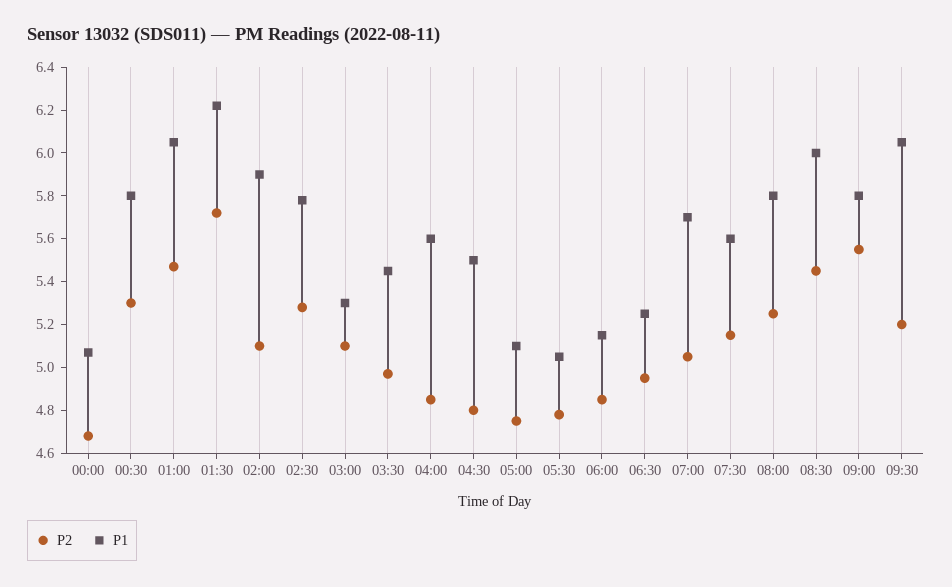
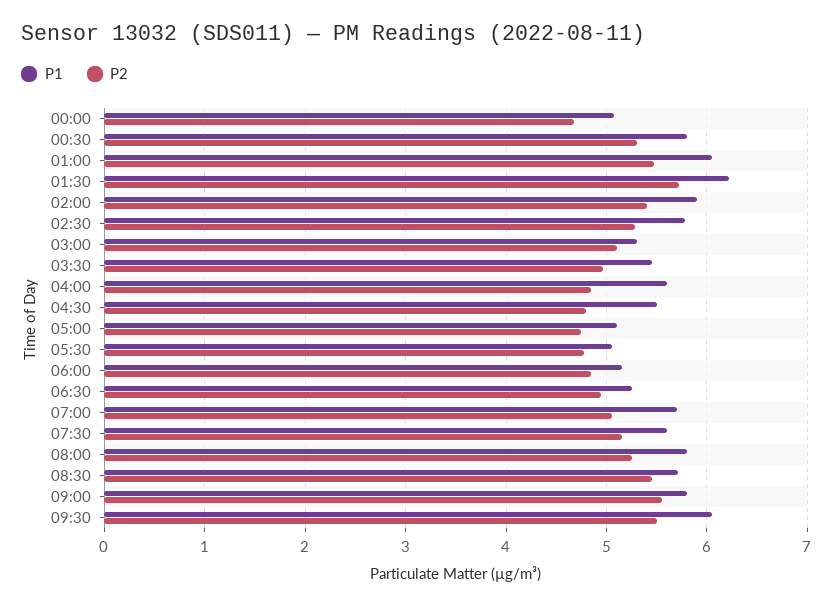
  {
    "P2": {
      "00:00": 4.7,
      "00:30": 5.3,
      "01:00": 5.45,
      "01:30": 5.7,
-     "02:00": 5.1,
+     "02:00": 5.4,
      "02:30": 5.3,
      "03:00": 5.1,
      "03:30": 4.95,
      "04:00": 4.85,
      "04:30": 4.8,
      "05:00": 4.75,
      "05:30": 4.8,
      "06:00": 4.85,
      "06:30": 4.95,
      "07:00": 5.05,
      "07:30": 5.15,
      "08:00": 5.25,
      "08:30": 5.45,
      "09:00": 5.55,
-     "09:30": 5.2
+     "09:30": 5.5
    },
    "P1": {
      "00:00": 5.05,
      "00:30": 5.8,
      "01:00": 6.05,
      "01:30": 6.2,
      "02:00": 5.9,
      "02:30": 5.8,
      "03:00": 5.3,
      "03:30": 5.45,
      "04:00": 5.6,
      "04:30": 5.5,
      "05:00": 5.1,
      "05:30": 5.05,
      "06:00": 5.15,
      "06:30": 5.25,
      "07:00": 5.7,
      "07:30": 5.6,
      "08:00": 5.8,
-     "08:30": 6,
+     "08:30": 5.7,
      "09:00": 5.8,
      "09:30": 6.05
    }
  }

